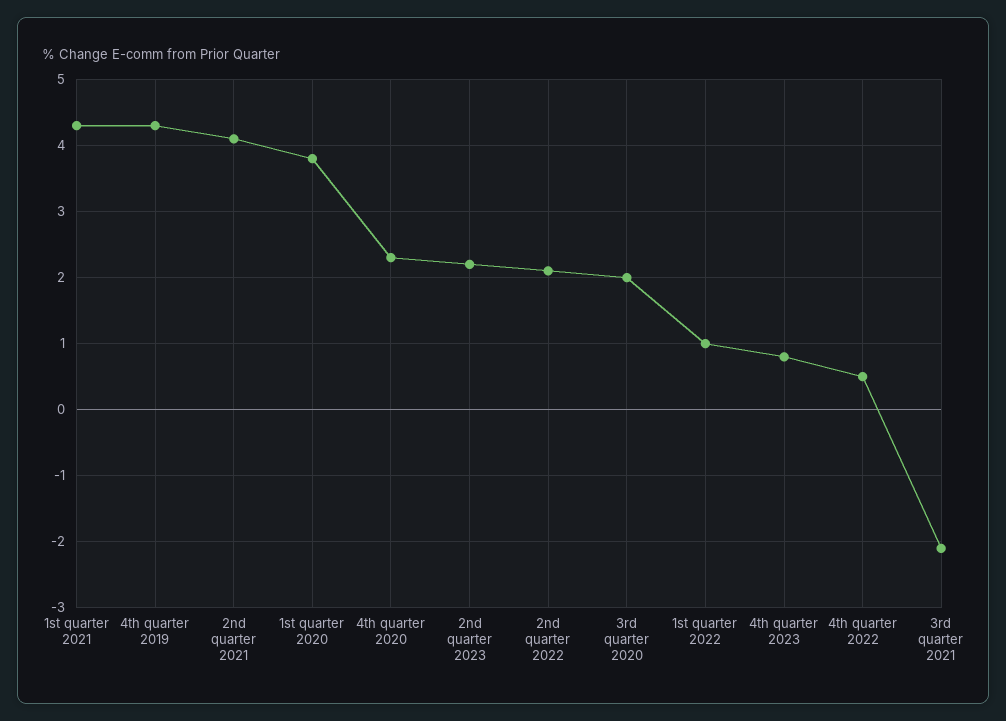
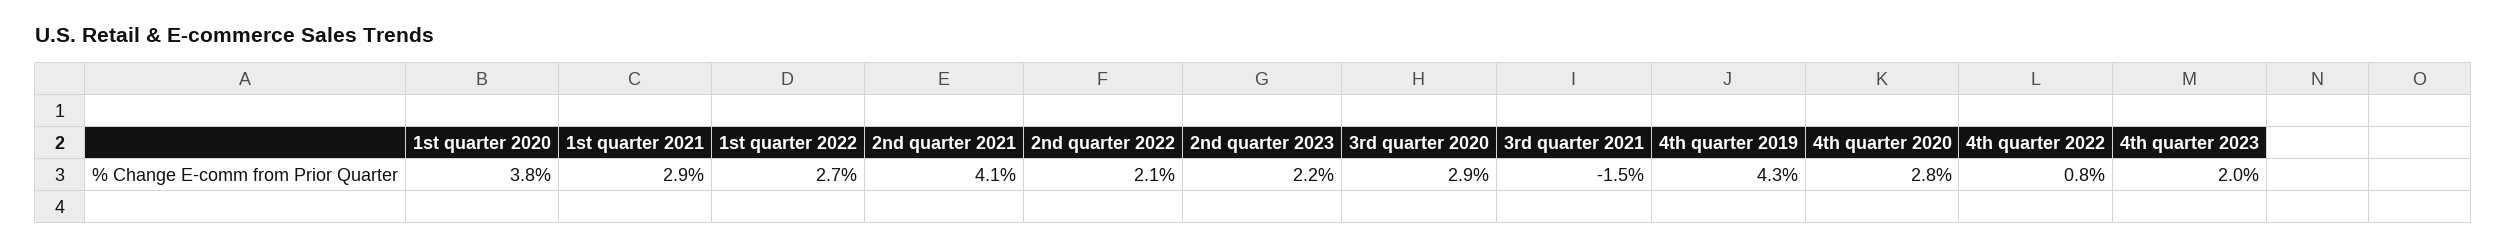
  {
-   "1st quarter 2021": 4.3,
+   "1st quarter 2021": 2.9,
    "4th quarter 2019": 4.3,
    "2nd quarter 2021": 4.1,
    "1st quarter 2020": 3.8,
-   "4th quarter 2020": 2.3,
+   "4th quarter 2020": 2.8,
    "2nd quarter 2023": 2.2,
    "2nd quarter 2022": 2.1,
-   "3rd quarter 2020": 2,
+   "3rd quarter 2020": 2.9,
-   "1st quarter 2022": 1,
+   "1st quarter 2022": 2.7,
-   "4th quarter 2023": 0.8,
+   "4th quarter 2023": 2,
-   "4th quarter 2022": 0.5,
+   "4th quarter 2022": 0.8,
-   "3rd quarter 2021": -2.1
+   "3rd quarter 2021": -1.5
  }

